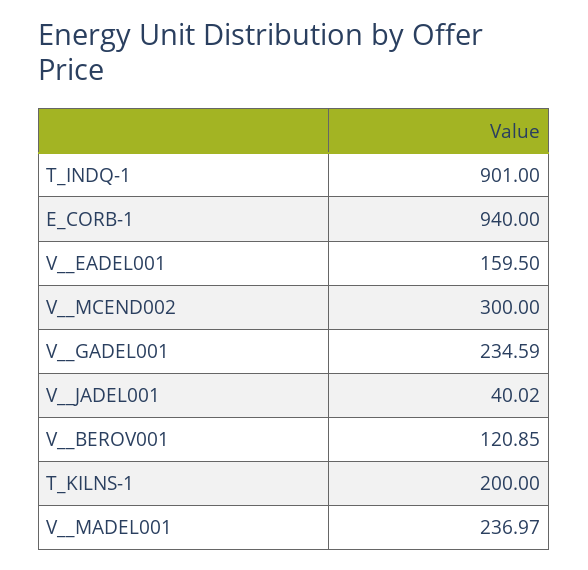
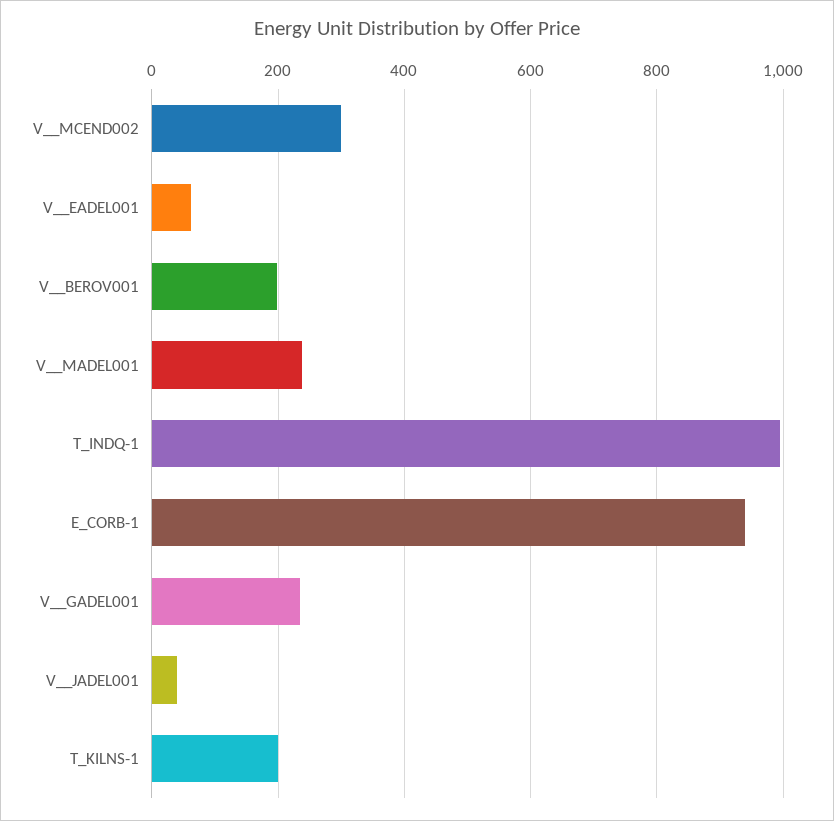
  {
-   "T_INDQ-1": 901,
+   "T_INDQ-1": 1000,
    "E_CORB-1": 940,
-   "V__EADEL001": 159.5,
+   "V__EADEL001": 60,
    "V__MCEND002": 300,
    "V__GADEL001": 234.59,
    "V__JADEL001": 40.02,
-   "V__BEROV001": 120.85,
+   "V__BEROV001": 200,
    "T_KILNS-1": 200,
    "V__MADEL001": 236.97
  }

